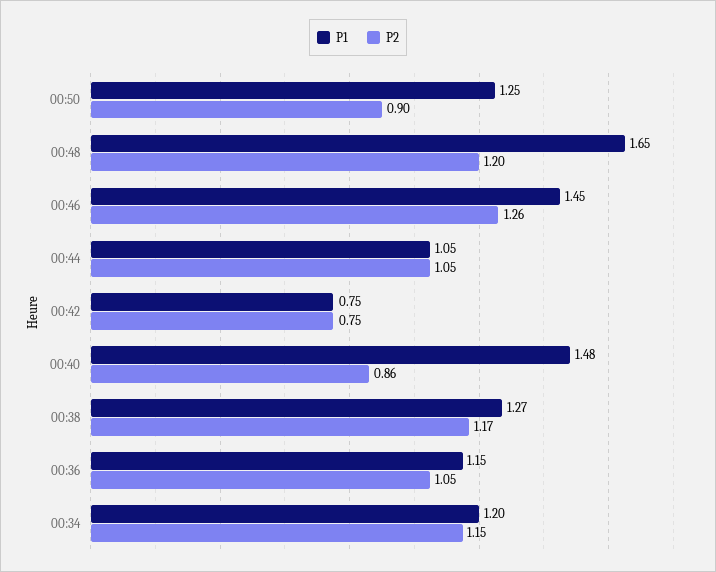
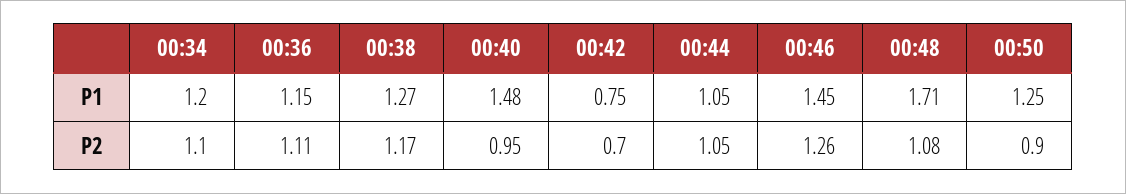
  {
    "P1": {
      "00:50": 1.25,
-     "00:48": 1.65,
+     "00:48": 1.71,
      "00:46": 1.45,
      "00:44": 1.05,
      "00:42": 0.75,
      "00:40": 1.48,
      "00:38": 1.27,
      "00:36": 1.15,
      "00:34": 1.2
    },
    "P2": {
      "00:50": 0.9,
-     "00:48": 1.2,
+     "00:48": 1.08,
      "00:46": 1.26,
      "00:44": 1.05,
-     "00:42": 0.75,
+     "00:42": 0.7,
-     "00:40": 0.86,
+     "00:40": 0.95,
      "00:38": 1.17,
-     "00:36": 1.05,
+     "00:36": 1.11,
-     "00:34": 1.15
+     "00:34": 1.1
    }
  }

